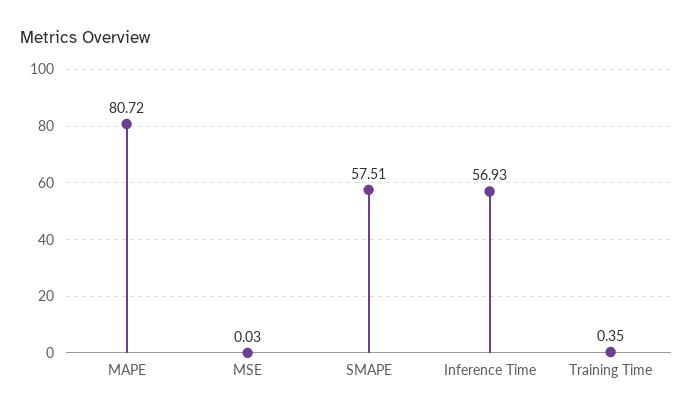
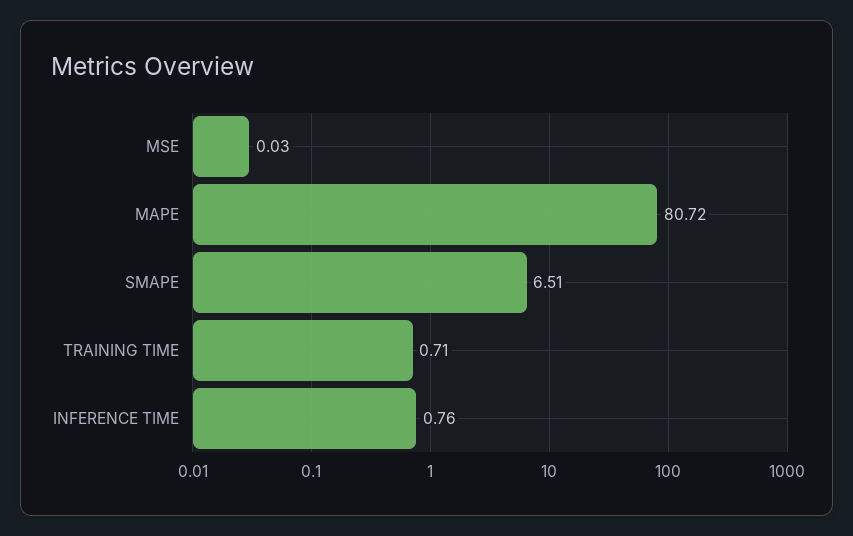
  {
    "MAPE": 80.72,
    "MSE": 0.03,
-   "SMAPE": 57.51,
+   "SMAPE": 6.51,
-   "Inference Time": 56.93,
+   "Inference Time": 0.76,
-   "Training Time": 0.35
+   "Training Time": 0.71
  }

